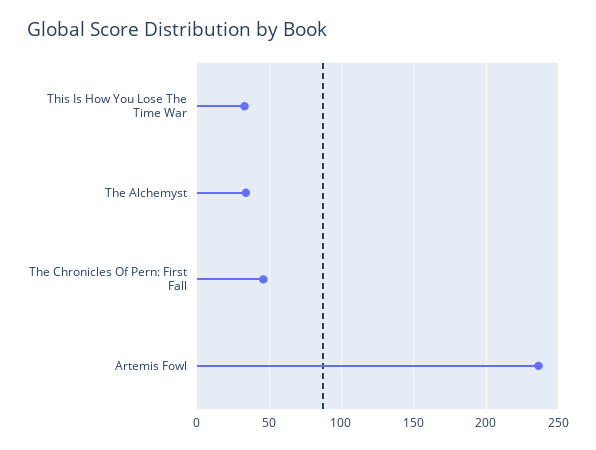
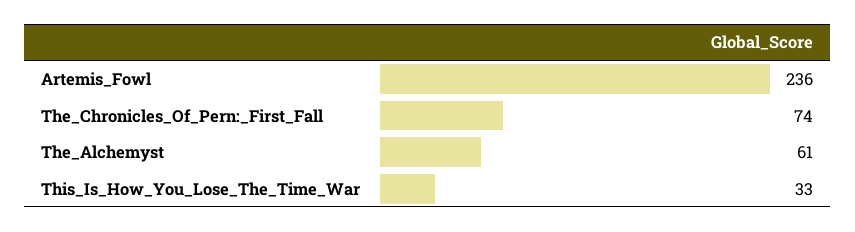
  {
    "This Is How You Lose The Time War": 33,
-   "The Alchemyst": 35,
+   "The Alchemyst": 61,
-   "The Chronicles Of Pern: First Fall": 45,
+   "The Chronicles Of Pern: First Fall": 74,
    "Artemis Fowl": 236
  }

